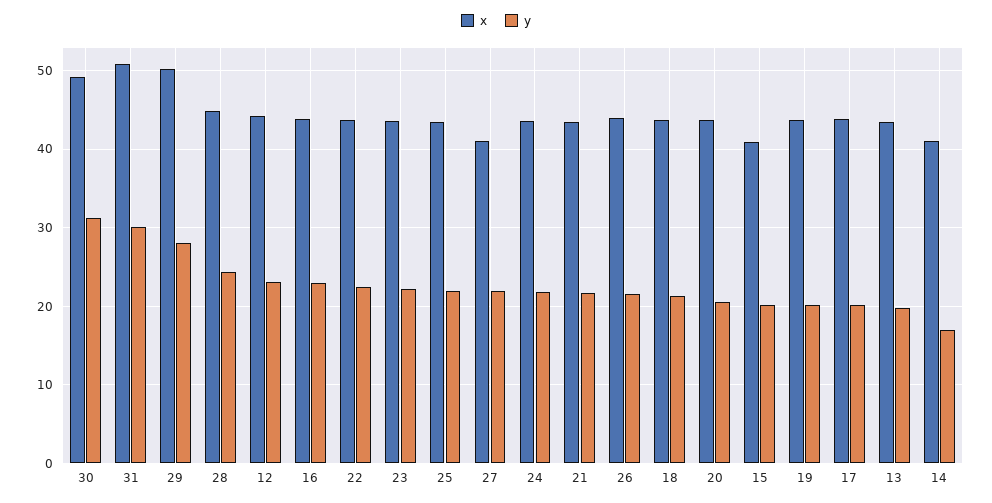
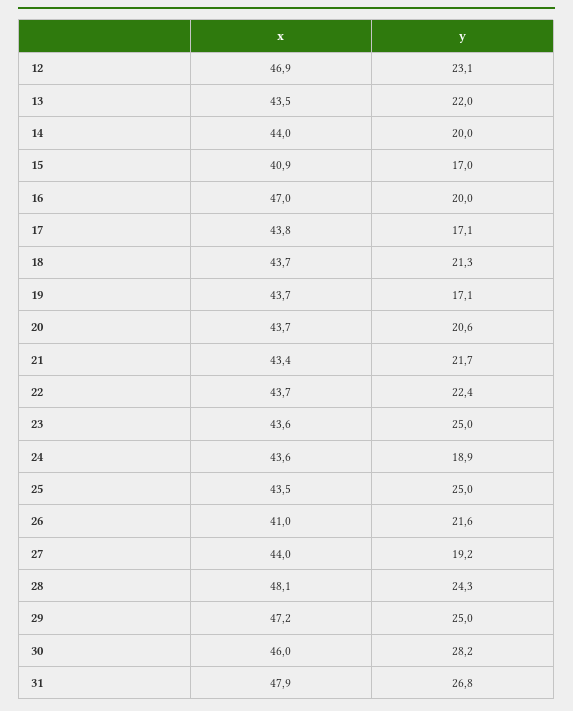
  {
    "x": {
-     "30": 49,
+     "30": 46,
-     "31": 51,
+     "31": 47.9,
-     "29": 50,
+     "29": 47.2,
-     "28": 45,
+     "28": 48.1,
-     "12": 44,
+     "12": 46.9,
-     "16": 44,
+     "16": 47,
      "22": 43.7,
      "23": 43.6,
      "25": 43.5,
-     "27": 41,
+     "27": 44,
      "24": 43.6,
      "21": 43.4,
-     "26": 44,
+     "26": 41,
      "18": 43.7,
      "20": 43.7,
      "15": 40.9,
      "19": 43.7,
      "17": 43.8,
      "13": 43.5,
-     "14": 41
+     "14": 44
    },
    "y": {
-     "30": 31,
+     "30": 28.2,
-     "31": 30,
+     "31": 26.8,
-     "29": 28,
+     "29": 25,
      "28": 24.3,
      "12": 23.1,
-     "16": 23,
+     "16": 20,
      "22": 22.4,
-     "23": 22,
+     "23": 25,
-     "25": 22,
+     "25": 25,
-     "27": 22,
+     "27": 19.2,
-     "24": 22,
+     "24": 18.9,
      "21": 21.7,
      "26": 21.6,
      "18": 21.3,
      "20": 20.6,
-     "15": 20,
+     "15": 17,
-     "19": 20,
+     "19": 17.1,
-     "17": 20,
+     "17": 17.1,
-     "13": 20,
+     "13": 22,
-     "14": 17
+     "14": 20
    }
  }

